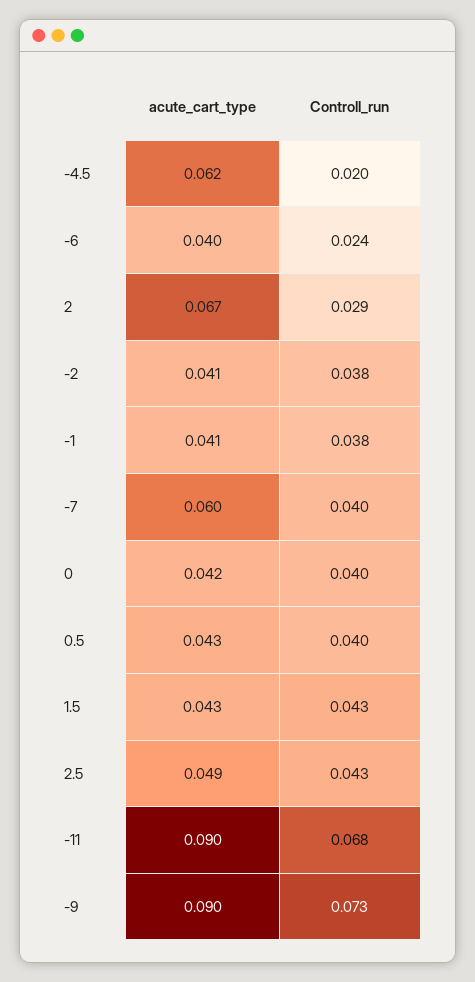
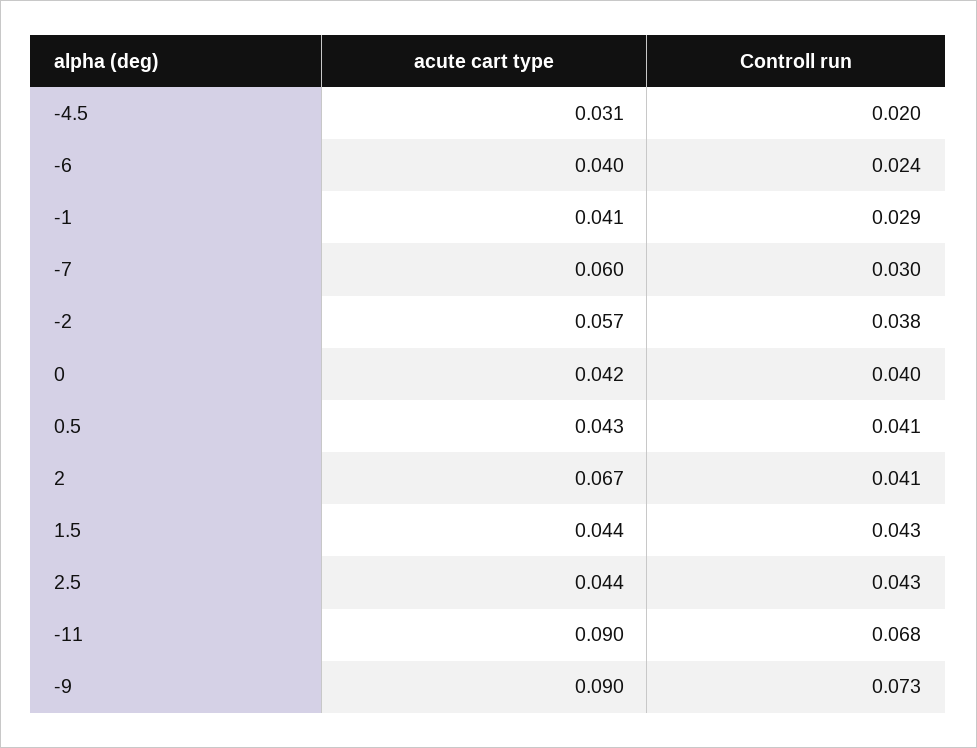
  {
    "acute_cart_type": {
-     "-4.5": 0.062,
+     "-4.5": 0.031,
      "-6": 0.04,
      "2": 0.067,
-     "-2": 0.041,
+     "-2": 0.057,
      "-1": 0.041,
      "-7": 0.06,
      "0": 0.042,
      "0.5": 0.043,
-     "1.5": 0.043,
+     "1.5": 0.044,
-     "2.5": 0.049,
+     "2.5": 0.044,
      "-11": 0.09,
      "-9": 0.09
    },
    "Controll_run": {
      "-4.5": 0.02,
      "-6": 0.024,
-     "2": 0.029,
+     "2": 0.041,
      "-2": 0.038,
-     "-1": 0.038,
+     "-1": 0.029,
-     "-7": 0.04,
+     "-7": 0.03,
      "0": 0.04,
-     "0.5": 0.04,
+     "0.5": 0.041,
      "1.5": 0.043,
      "2.5": 0.043,
      "-11": 0.068,
      "-9": 0.073
    }
  }

